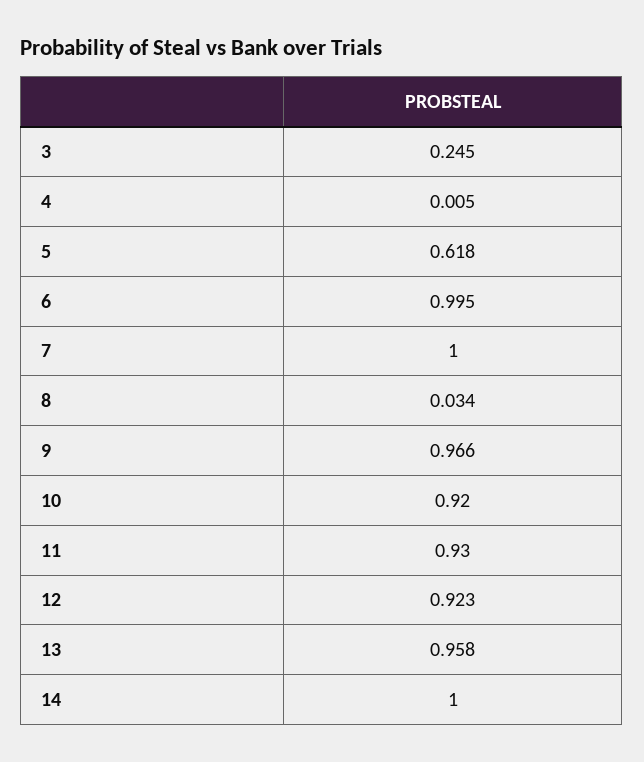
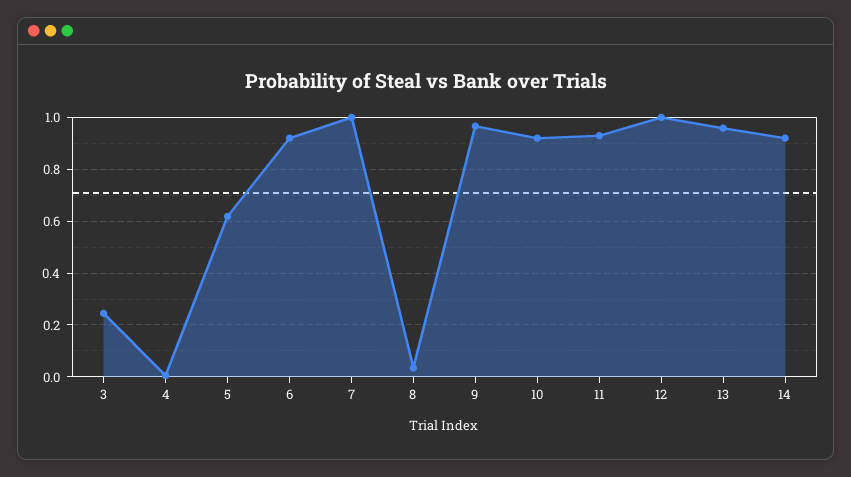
  {
    "3": 0.245,
    "4": 0.005,
    "5": 0.618,
-   "6": 0.995,
+   "6": 0.925,
    "7": 1,
    "8": 0.034,
    "9": 0.966,
    "10": 0.92,
    "11": 0.93,
-   "12": 0.923,
+   "12": 1,
    "13": 0.958,
-   "14": 1
+   "14": 0.925
  }

